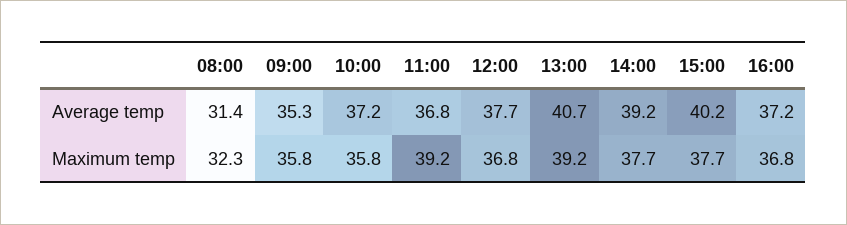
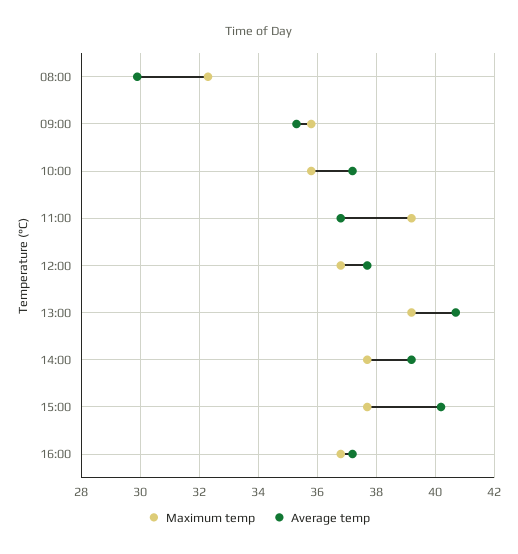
  {
    "Average temp": {
-     "08:00": 31.4,
+     "08:00": 30,
      "09:00": 35.3,
      "10:00": 37.2,
      "11:00": 36.8,
      "12:00": 37.7,
      "13:00": 40.7,
      "14:00": 39.2,
      "15:00": 40.2,
      "16:00": 37.2
    },
    "Maximum temp": {
      "08:00": 32.3,
      "09:00": 35.8,
      "10:00": 35.8,
      "11:00": 39.2,
      "12:00": 36.8,
      "13:00": 39.2,
      "14:00": 37.7,
      "15:00": 37.7,
      "16:00": 36.8
    }
  }

